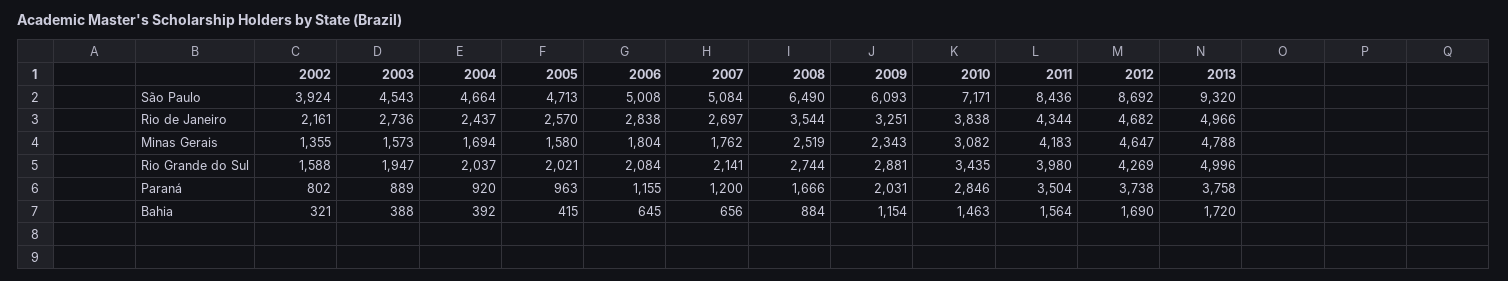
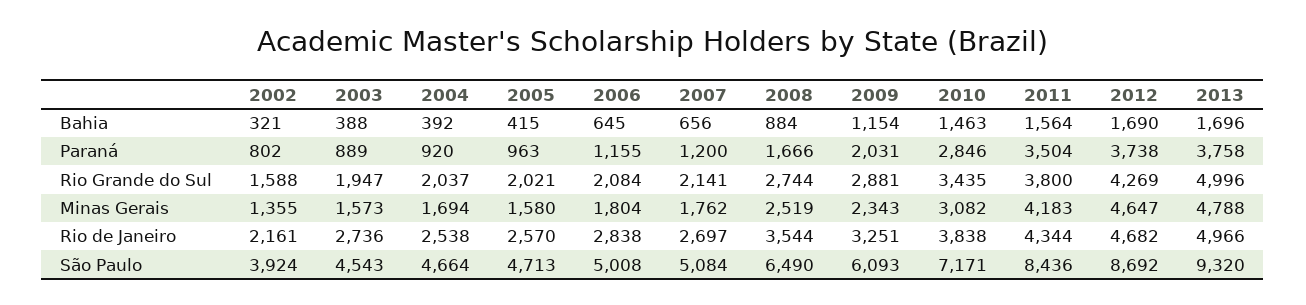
  {
    "2002": {
      "São Paulo": 3924,
      "Rio de Janeiro": 2161,
      "Minas Gerais": 1355,
      "Rio Grande do Sul": 1588,
      "Paraná": 802,
      "Bahia": 321
    },
    "2003": {
      "São Paulo": 4543,
      "Rio de Janeiro": 2736,
      "Minas Gerais": 1573,
      "Rio Grande do Sul": 1947,
      "Paraná": 889,
      "Bahia": 388
    },
    "2004": {
      "São Paulo": 4664,
-     "Rio de Janeiro": 2437,
+     "Rio de Janeiro": 2538,
      "Minas Gerais": 1694,
      "Rio Grande do Sul": 2037,
      "Paraná": 920,
      "Bahia": 392
    },
    "2005": {
      "São Paulo": 4713,
      "Rio de Janeiro": 2570,
      "Minas Gerais": 1580,
      "Rio Grande do Sul": 2021,
      "Paraná": 963,
      "Bahia": 415
    },
    "2006": {
      "São Paulo": 5008,
      "Rio de Janeiro": 2838,
      "Minas Gerais": 1804,
      "Rio Grande do Sul": 2084,
      "Paraná": 1155,
      "Bahia": 645
    },
    "2007": {
      "São Paulo": 5084,
      "Rio de Janeiro": 2697,
      "Minas Gerais": 1762,
      "Rio Grande do Sul": 2141,
      "Paraná": 1200,
      "Bahia": 656
    },
    "2008": {
      "São Paulo": 6490,
      "Rio de Janeiro": 3544,
      "Minas Gerais": 2519,
      "Rio Grande do Sul": 2744,
      "Paraná": 1666,
      "Bahia": 884
    },
    "2009": {
      "São Paulo": 6093,
      "Rio de Janeiro": 3251,
      "Minas Gerais": 2343,
      "Rio Grande do Sul": 2881,
      "Paraná": 2031,
      "Bahia": 1154
    },
    "2010": {
      "São Paulo": 7171,
      "Rio de Janeiro": 3838,
      "Minas Gerais": 3082,
      "Rio Grande do Sul": 3435,
      "Paraná": 2846,
      "Bahia": 1463
    },
    "2011": {
      "São Paulo": 8436,
      "Rio de Janeiro": 4344,
      "Minas Gerais": 4183,
-     "Rio Grande do Sul": 3980,
+     "Rio Grande do Sul": 3800,
      "Paraná": 3504,
      "Bahia": 1564
    },
    "2012": {
      "São Paulo": 8692,
      "Rio de Janeiro": 4682,
      "Minas Gerais": 4647,
      "Rio Grande do Sul": 4269,
      "Paraná": 3738,
      "Bahia": 1690
    },
    "2013": {
      "São Paulo": 9320,
      "Rio de Janeiro": 4966,
      "Minas Gerais": 4788,
      "Rio Grande do Sul": 4996,
      "Paraná": 3758,
-     "Bahia": 1720
+     "Bahia": 1696
    }
  }

